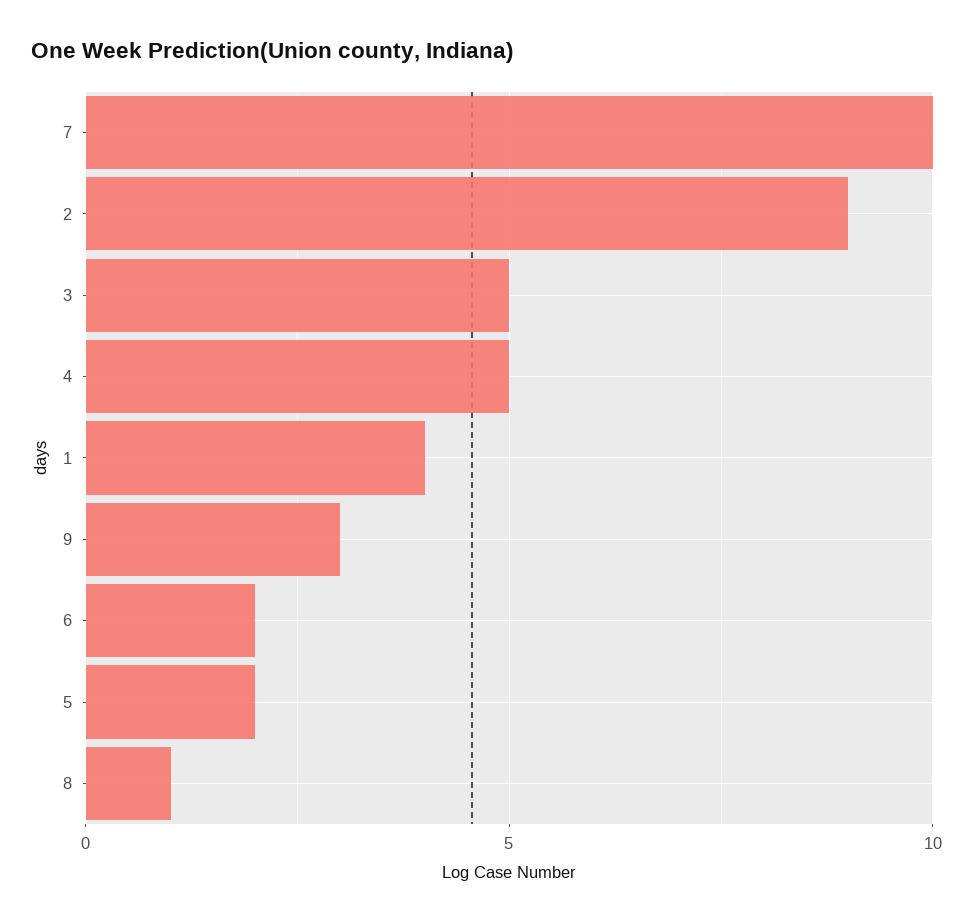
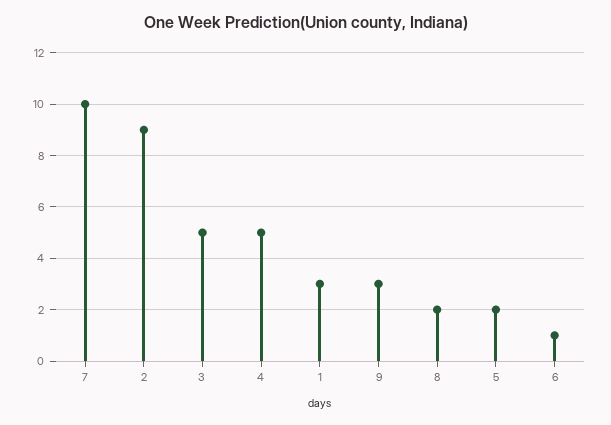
  {
    "7": 10,
    "2": 9,
    "3": 5,
    "4": 5,
-   "1": 4,
+   "1": 3,
    "9": 3,
-   "6": 2,
+   "6": 1,
    "5": 2,
-   "8": 1
+   "8": 2
  }

